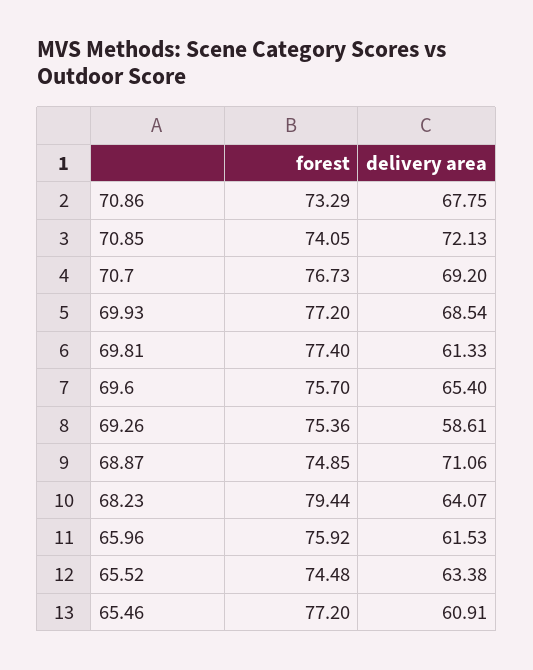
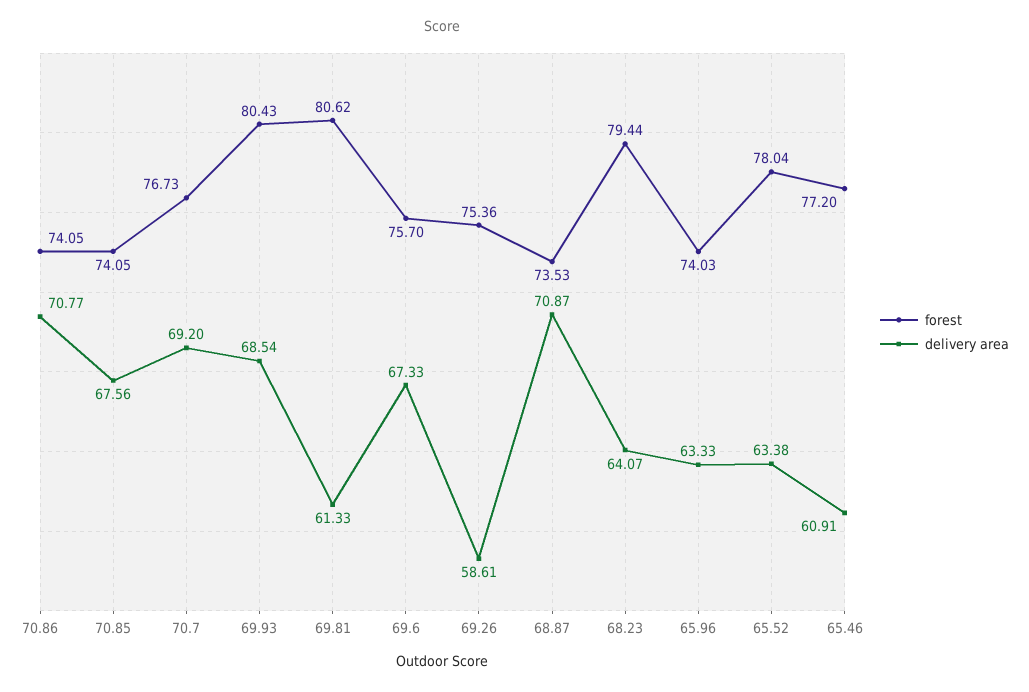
  {
    "forest": {
-     "70.86": 73.29,
+     "70.86": 74.05,
      "70.85": 74.05,
      "70.7": 76.73,
-     "69.93": 77.2,
+     "69.93": 80.43,
-     "69.81": 77.4,
+     "69.81": 80.62,
      "69.6": 75.7,
      "69.26": 75.36,
-     "68.87": 74.85,
+     "68.87": 73.53,
      "68.23": 79.44,
-     "65.96": 75.92,
+     "65.96": 74.03,
-     "65.52": 74.48,
+     "65.52": 78.04,
      "65.46": 77.2
    },
    "delivery area": {
-     "70.86": 67.75,
+     "70.86": 70.77,
-     "70.85": 72.13,
+     "70.85": 67.56,
      "70.7": 69.2,
      "69.93": 68.54,
      "69.81": 61.33,
-     "69.6": 65.4,
+     "69.6": 67.33,
      "69.26": 58.61,
-     "68.87": 71.06,
+     "68.87": 70.87,
      "68.23": 64.07,
-     "65.96": 61.53,
+     "65.96": 63.33,
      "65.52": 63.38,
      "65.46": 60.91
    }
  }

